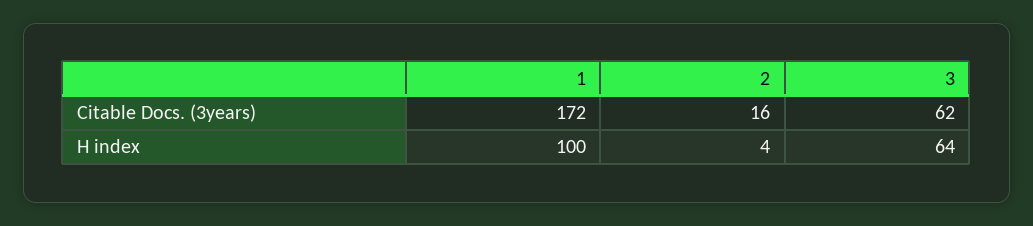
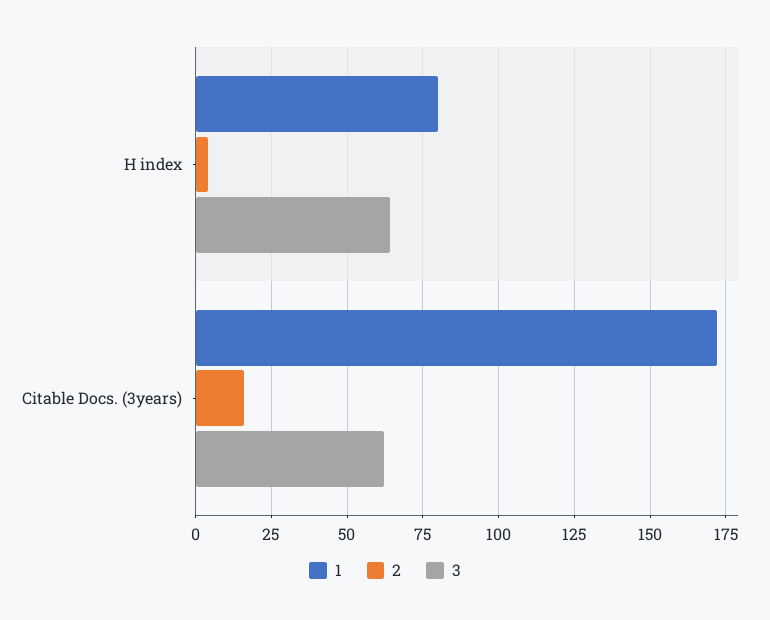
  {
    "1": {
      "Citable Docs. (3years)": 172,
-     "H index": 100
+     "H index": 80
    },
    "2": {
      "Citable Docs. (3years)": 16,
      "H index": 4
    },
    "3": {
      "Citable Docs. (3years)": 62,
      "H index": 64
    }
  }

